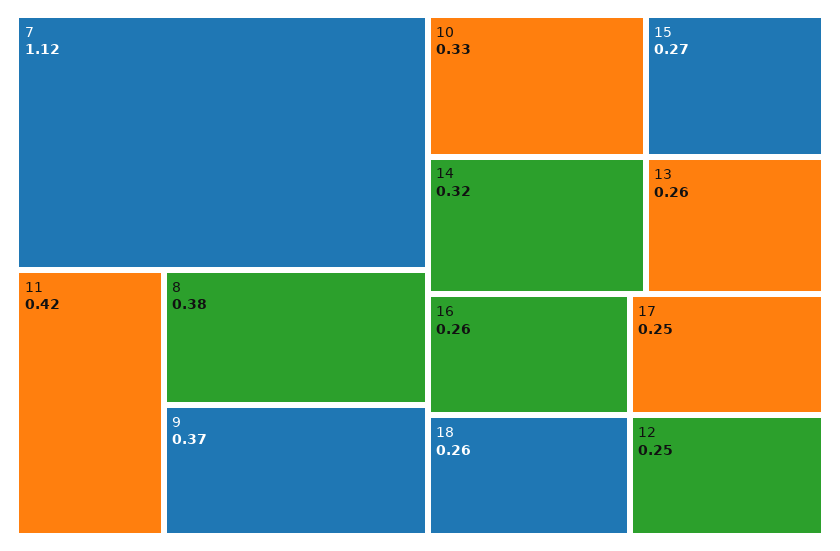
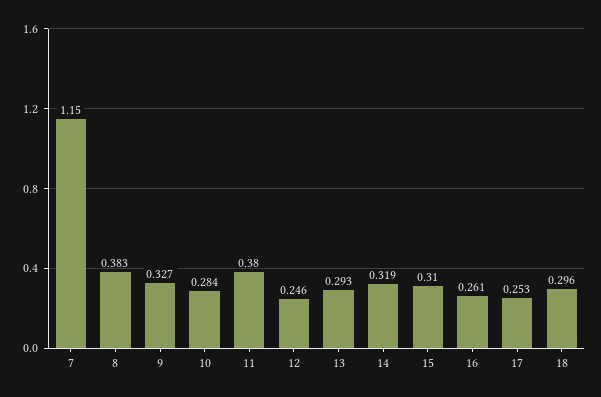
  {
-   "7": 1.12,
+   "7": 1.15,
-   "11": 0.42,
+   "11": 0.38,
    "8": 0.383,
-   "9": 0.37,
+   "9": 0.327,
-   "10": 0.33,
+   "10": 0.284,
    "14": 0.319,
-   "15": 0.27,
+   "15": 0.31,
-   "13": 0.26,
+   "13": 0.293,
    "16": 0.261,
-   "18": 0.26,
+   "18": 0.296,
    "17": 0.253,
    "12": 0.246
  }

